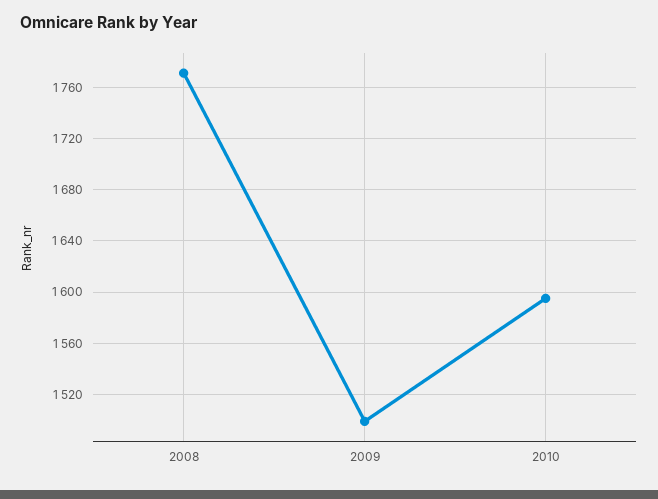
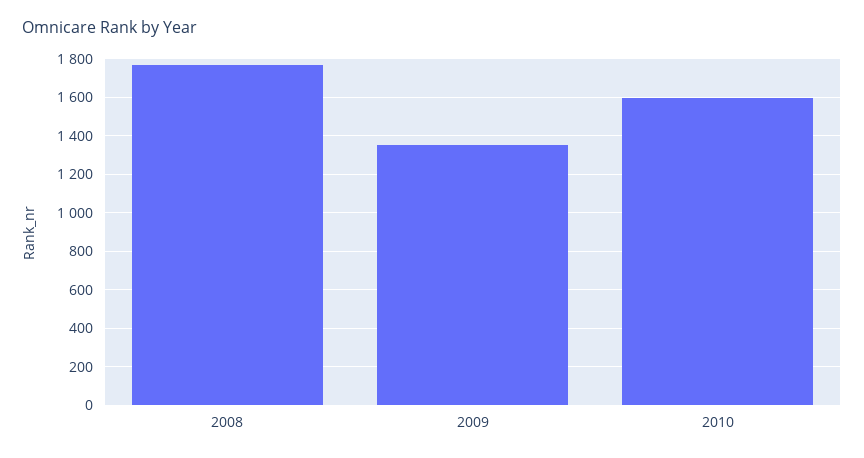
  {
    "2008": 1770,
-   "2009": 1500,
+   "2009": 1350,
    "2010": 1595
  }

